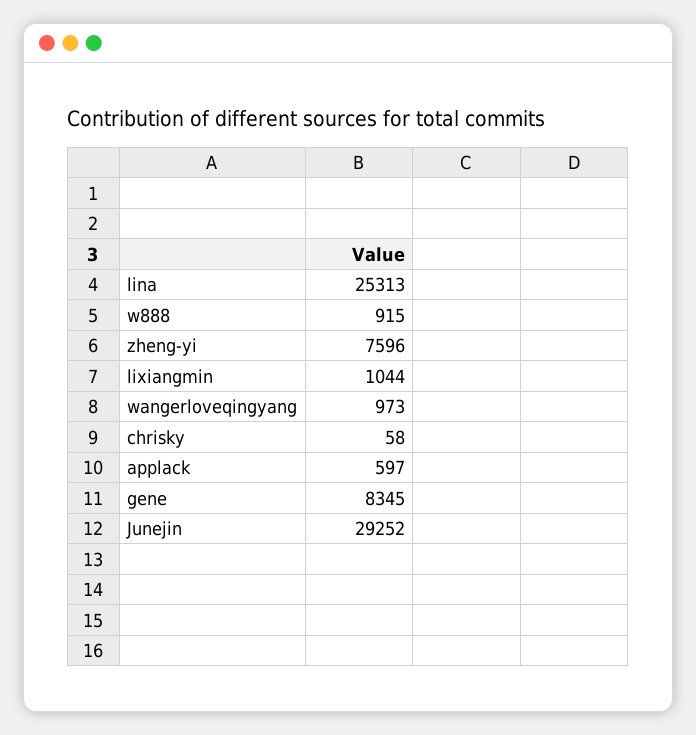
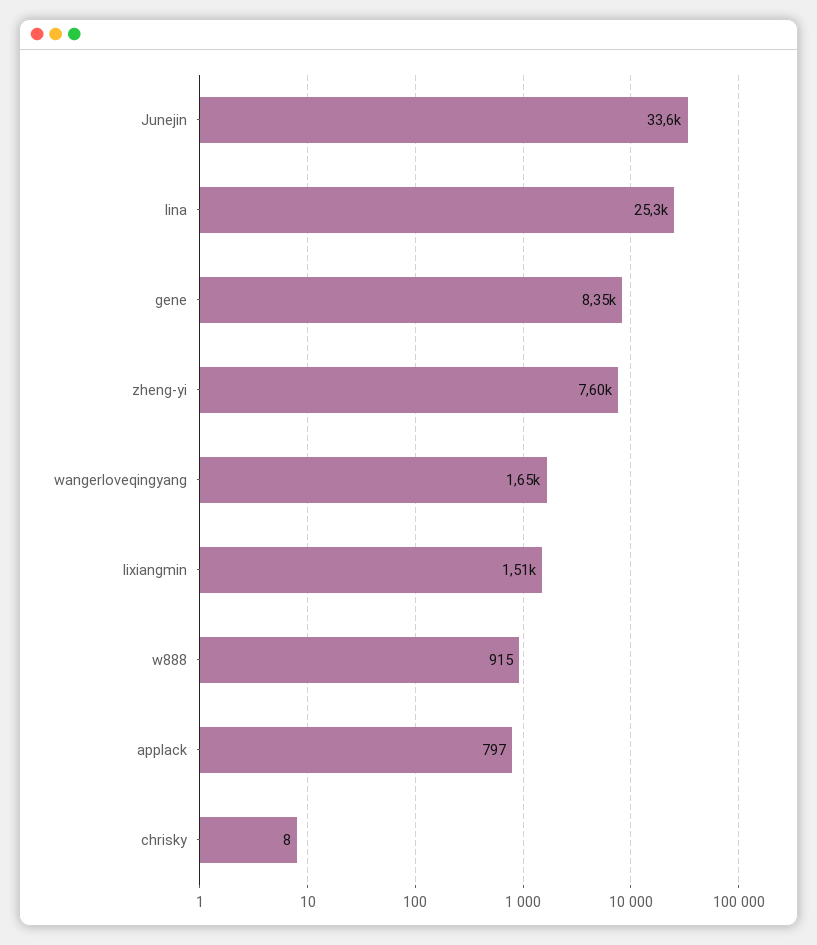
  {
    "lina": 25313,
    "w888": 915,
    "zheng-yi": 7596,
-   "lixiangmin": 1044,
+   "lixiangmin": 1510,
-   "wangerloveqingyang": 973,
+   "wangerloveqingyang": 1650,
-   "chrisky": 58,
+   "chrisky": 8,
-   "applack": 597,
+   "applack": 797,
    "gene": 8345,
-   "Junejin": 29252
+   "Junejin": 33600
  }

